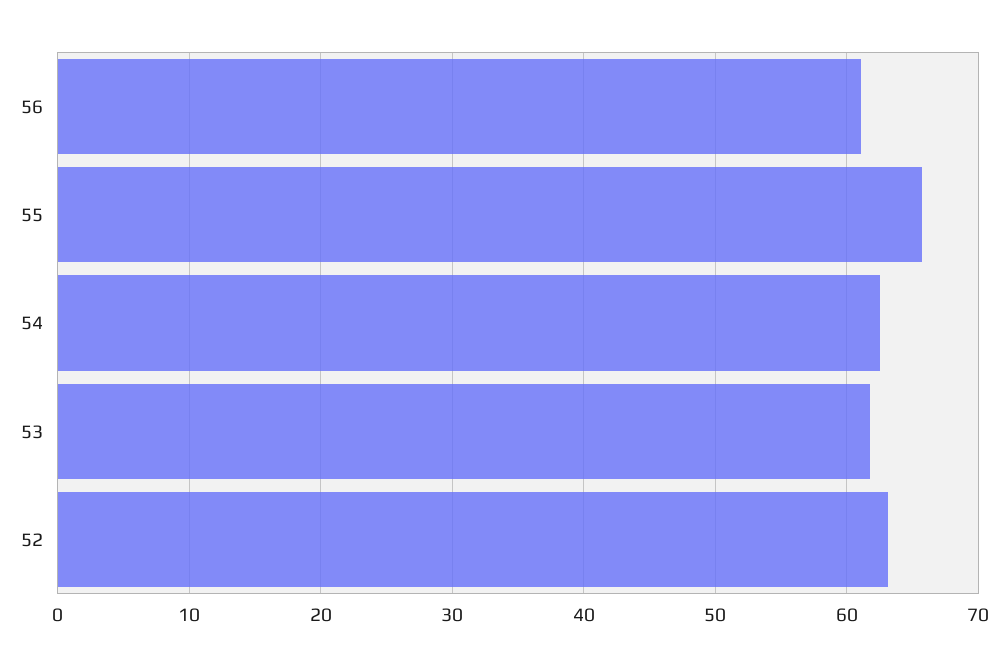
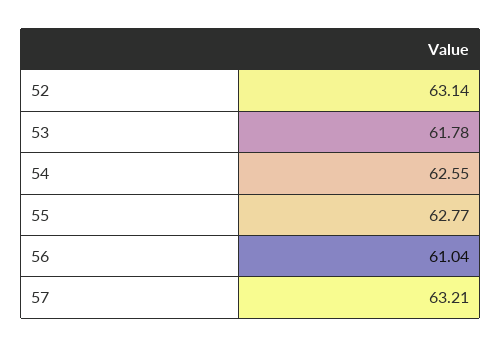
  {
    "56": 61.04,
-   "55": 66,
+   "55": 62.77,
    "54": 62.55,
    "53": 61.78,
-   "52": 63.14
+   "52": 63.14,
+   "57": 63.21
  }

